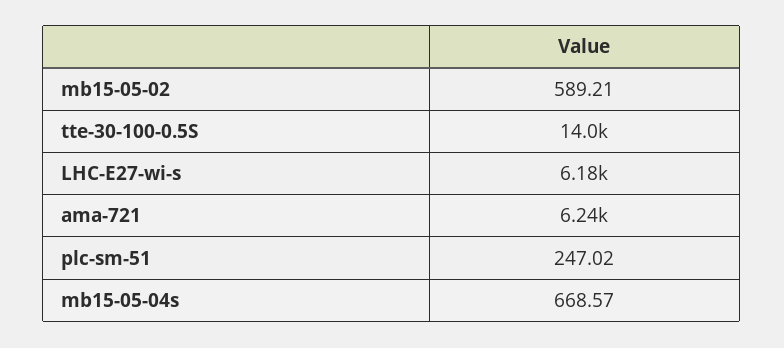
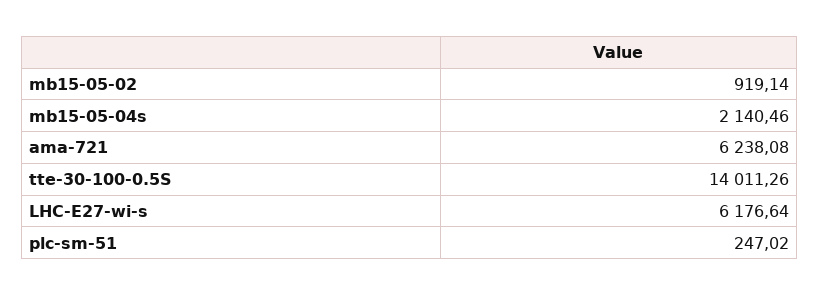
  {
-   "mb15-05-02": 589.21,
+   "mb15-05-02": 919.14,
    "tte-30-100-0.5S": 14011.26,
    "LHC-E27-wi-s": 6176.64,
    "ama-721": 6238.08,
    "plc-sm-51": 247.02,
-   "mb15-05-04s": 668.57
+   "mb15-05-04s": 2140.46
  }

